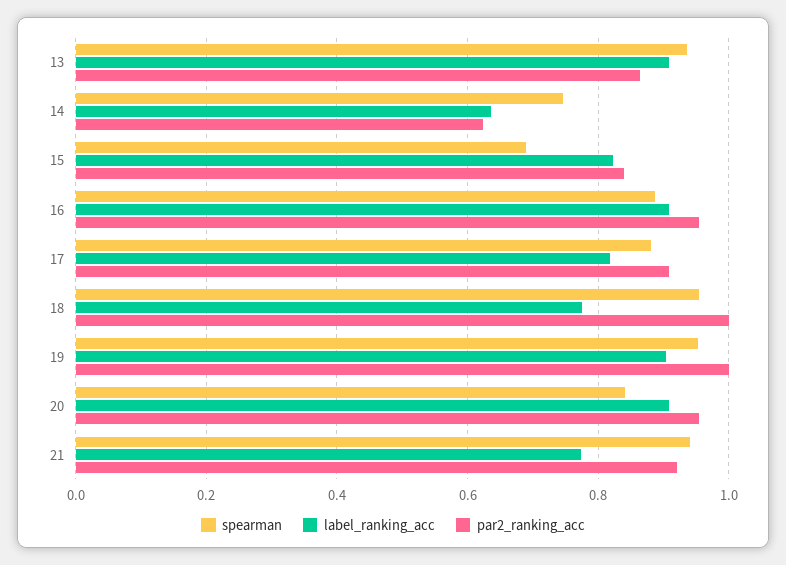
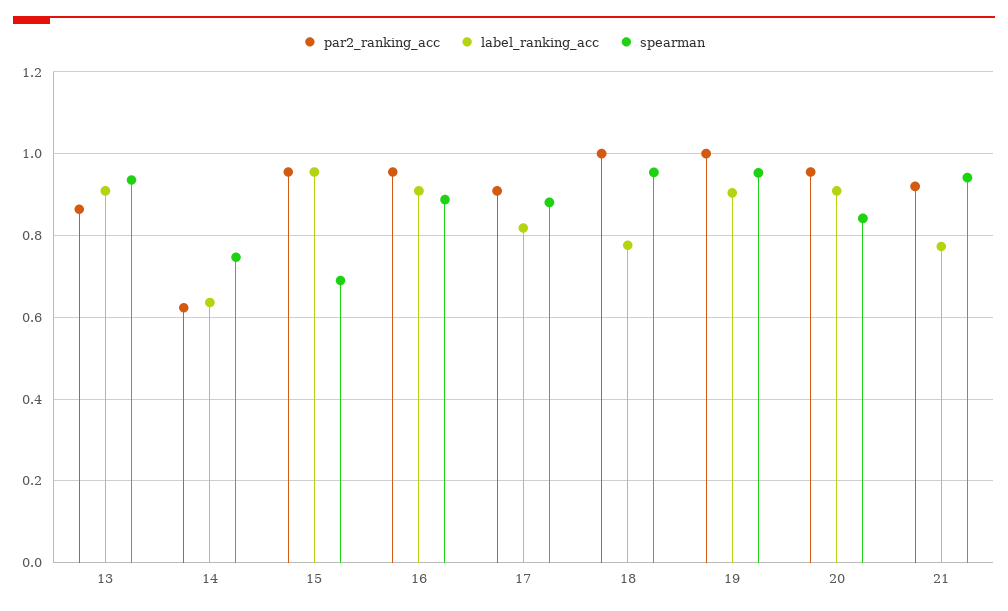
  {
    "spearman": {
      "13": 0.94,
      "14": 0.74,
      "15": 0.68,
      "16": 0.88,
      "17": 0.88,
      "18": 0.96,
      "19": 0.96,
      "20": 0.84,
      "21": 0.94
    },
    "label_ranking_acc": {
      "13": 0.9,
      "14": 0.64,
-     "15": 0.82,
+     "15": 0.96,
      "16": 0.9,
      "17": 0.82,
      "18": 0.78,
      "19": 0.9,
      "20": 0.9,
      "21": 0.78
    },
    "par2_ranking_acc": {
      "13": 0.86,
      "14": 0.62,
-     "15": 0.84,
+     "15": 0.96,
      "16": 0.96,
      "17": 0.9,
      "18": 1,
      "19": 1,
      "20": 0.96,
      "21": 0.92
    }
  }

